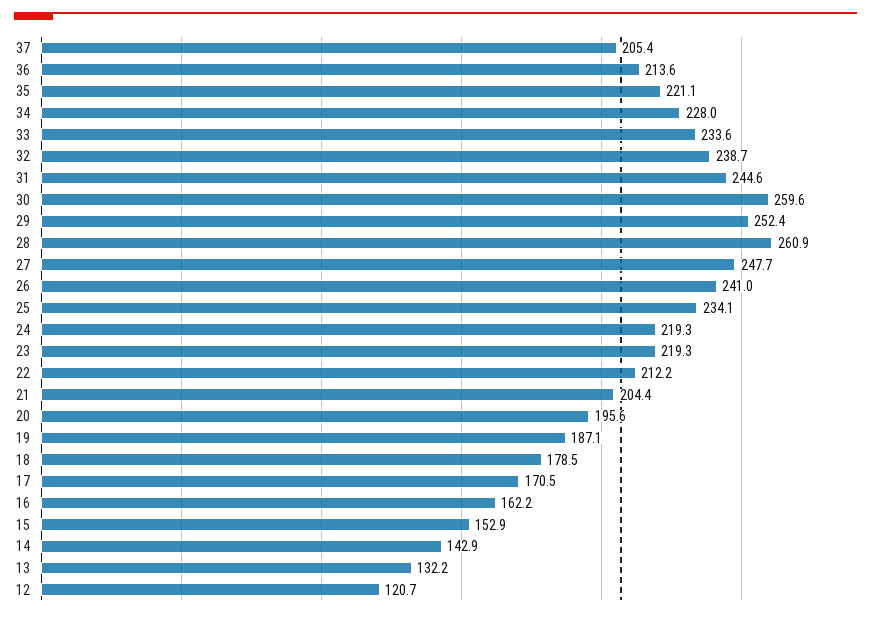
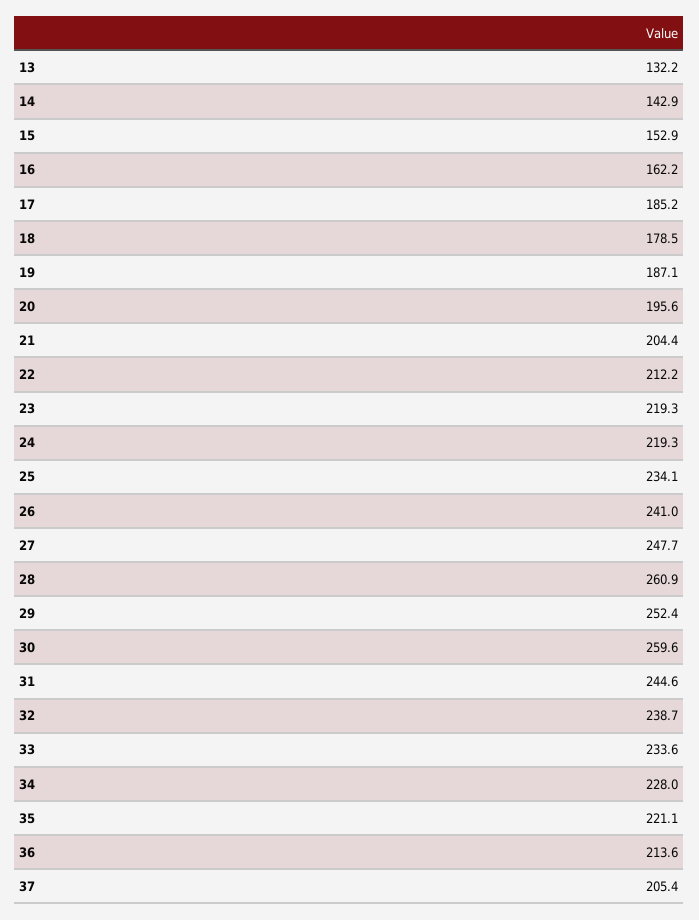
  {
    "37": 205.4,
    "36": 213.6,
    "35": 221.1,
    "34": 228,
    "33": 233.6,
    "32": 238.7,
    "31": 244.6,
    "30": 259.6,
    "29": 252.4,
    "28": 260.9,
    "27": 247.7,
    "26": 241,
    "25": 234.1,
    "24": 219.3,
    "23": 219.3,
    "22": 212.2,
    "21": 204.4,
    "20": 195.6,
    "19": 187.1,
    "18": 178.5,
-   "17": 170.5,
+   "17": 185.2,
    "16": 162.2,
    "15": 152.9,
    "14": 142.9,
-   "13": 132.2,
+   "13": 132.2
-   "12": 120.7
  }

